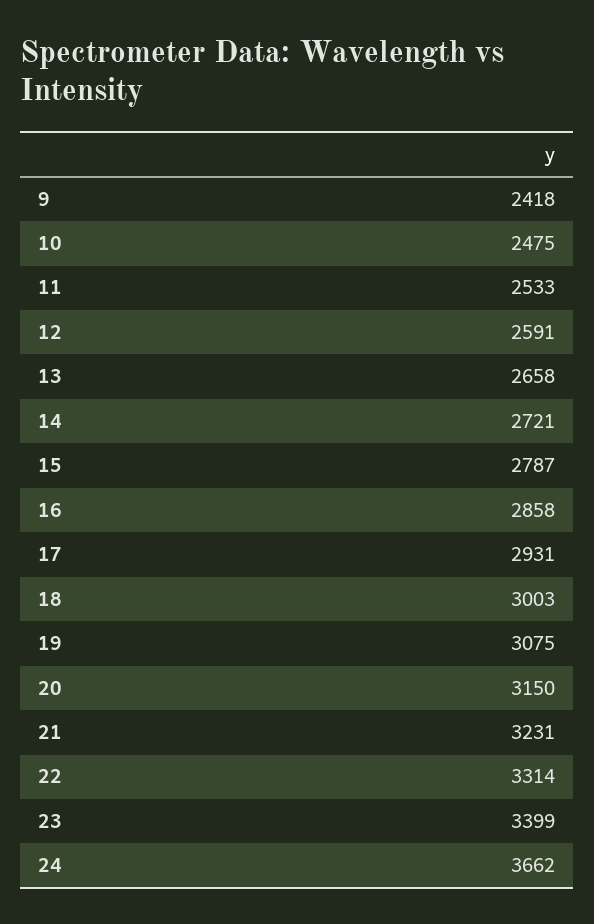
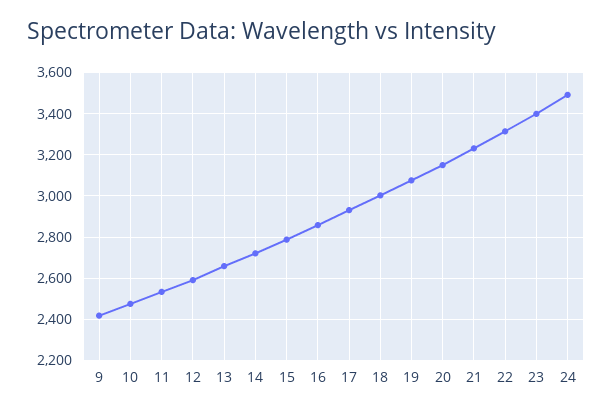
  {
    "9": 2418,
    "10": 2475,
    "11": 2533,
    "12": 2591,
    "13": 2658,
    "14": 2721,
    "15": 2787,
    "16": 2858,
    "17": 2931,
    "18": 3003,
    "19": 3075,
    "20": 3150,
    "21": 3231,
    "22": 3314,
    "23": 3399,
-   "24": 3662
+   "24": 3500
  }

